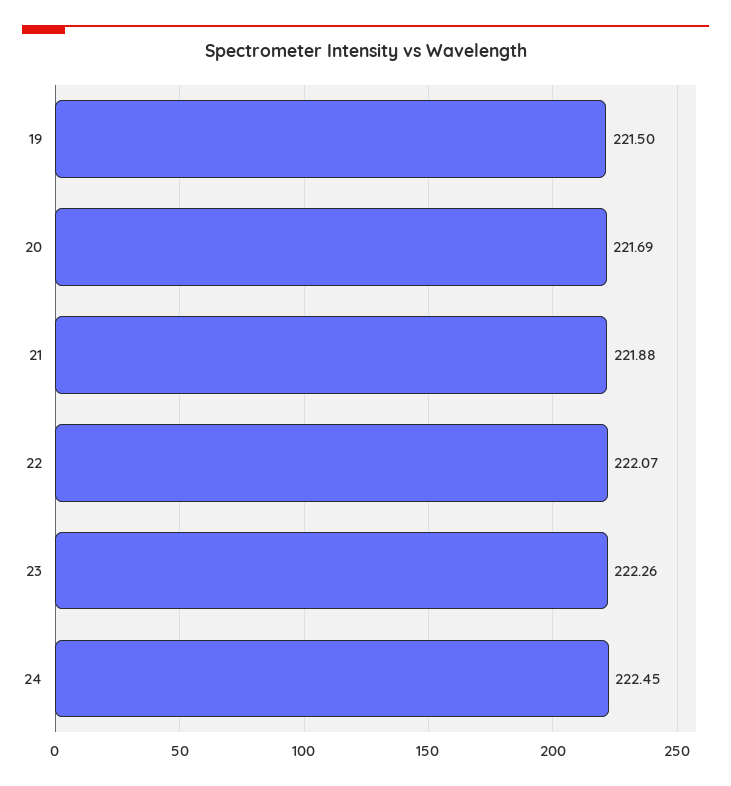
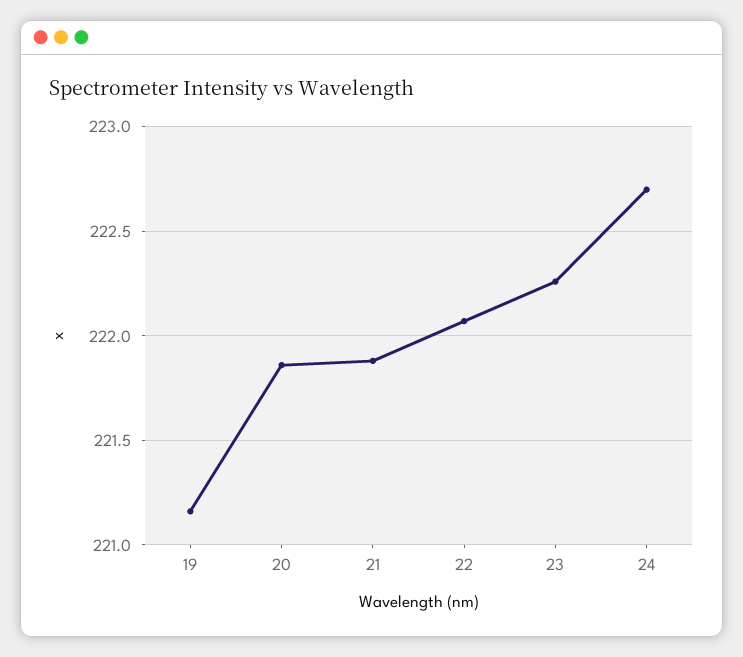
  {
-   "19": 221.5,
+   "19": 221.15,
-   "20": 221.69,
+   "20": 221.85,
    "21": 221.88,
    "22": 222.07,
    "23": 222.26,
-   "24": 222.45
+   "24": 222.7
  }

